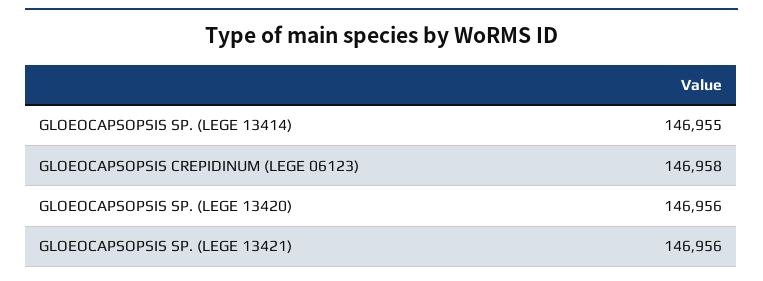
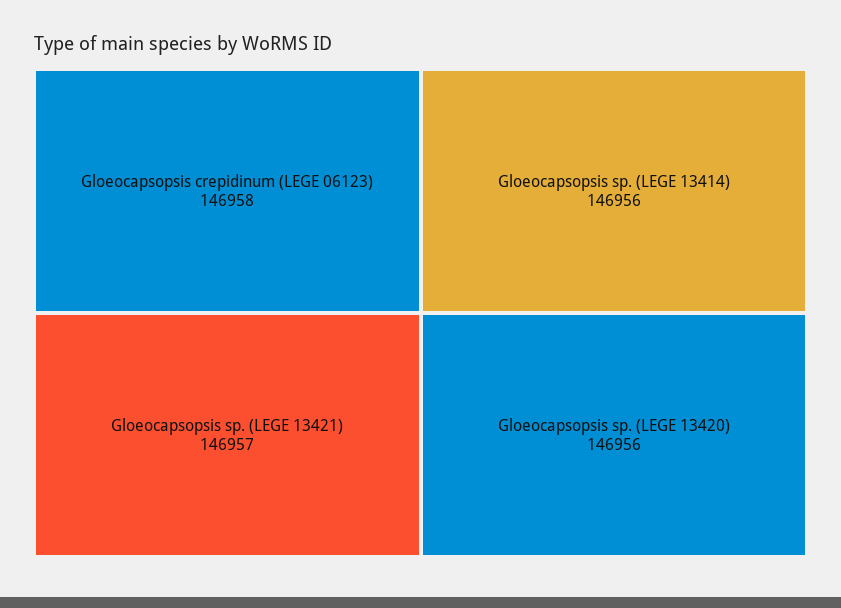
  {
-   "GLOEOCAPSOPSIS SP. (LEGE 13414)": 146955,
+   "GLOEOCAPSOPSIS SP. (LEGE 13414)": 146956,
    "GLOEOCAPSOPSIS CREPIDINUM (LEGE 06123)": 146958,
    "GLOEOCAPSOPSIS SP. (LEGE 13420)": 146956,
-   "GLOEOCAPSOPSIS SP. (LEGE 13421)": 146956
+   "GLOEOCAPSOPSIS SP. (LEGE 13421)": 146957
  }

